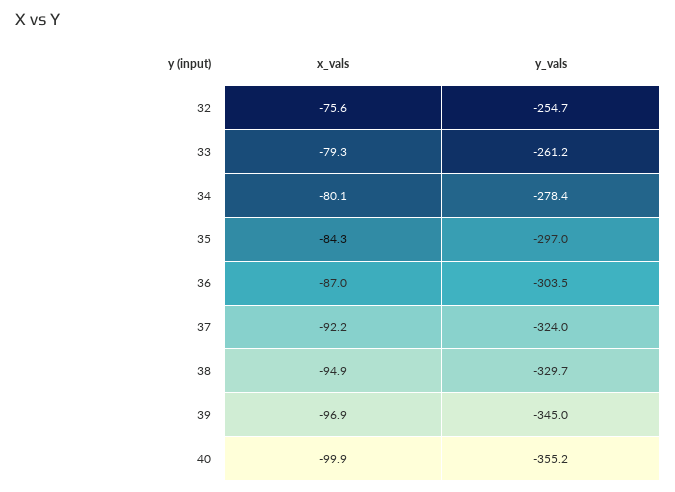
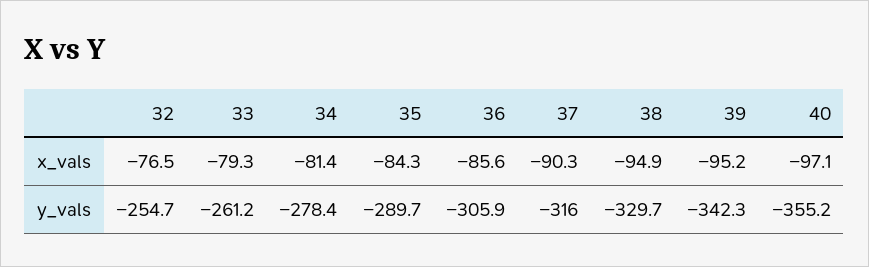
  {
    "x_vals": {
-     "32": -75.6,
+     "32": -76.5,
      "33": -79.3,
-     "34": -80.1,
+     "34": -81.4,
      "35": -84.3,
-     "36": -87,
+     "36": -85.6,
-     "37": -92.2,
+     "37": -90.3,
      "38": -94.9,
-     "39": -96.9,
+     "39": -95.2,
-     "40": -99.9
+     "40": -97.1
    },
    "y_vals": {
      "32": -254.7,
      "33": -261.2,
      "34": -278.4,
-     "35": -297,
+     "35": -289.7,
-     "36": -303.5,
+     "36": -305.9,
-     "37": -324,
+     "37": -316,
      "38": -329.7,
-     "39": -345,
+     "39": -342.3,
      "40": -355.2
    }
  }

